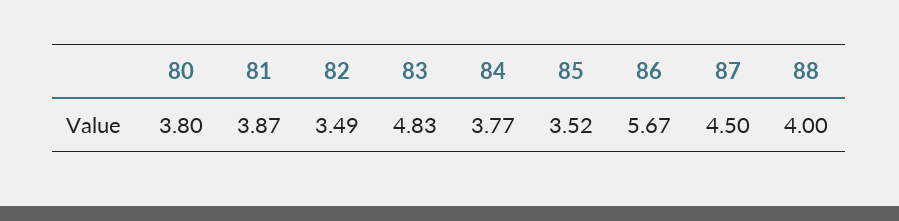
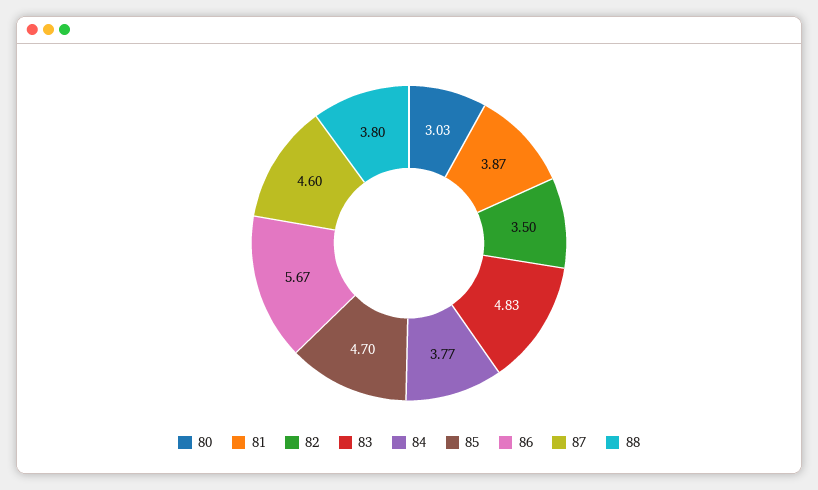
  {
-   "80": 3.8,
+   "80": 3.03,
    "81": 3.87,
-   "82": 3.49,
+   "82": 3.5,
    "83": 4.83,
    "84": 3.77,
-   "85": 3.52,
+   "85": 4.7,
    "86": 5.67,
-   "87": 4.5,
+   "87": 4.6,
-   "88": 4
+   "88": 3.8
  }

